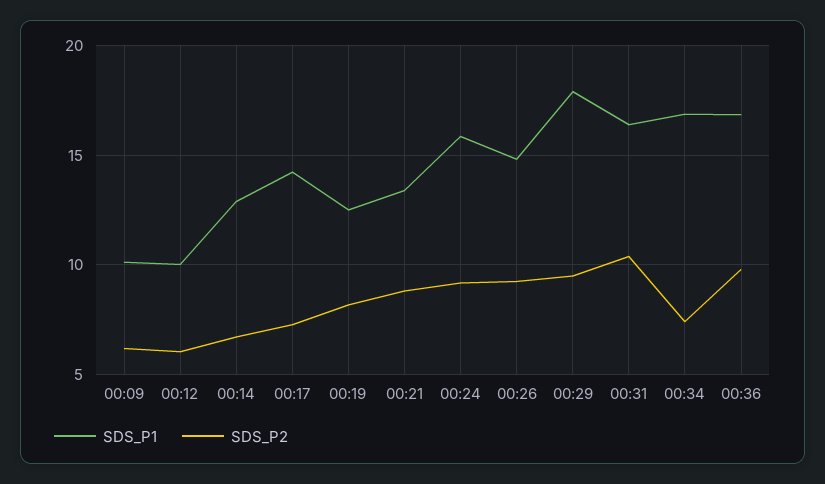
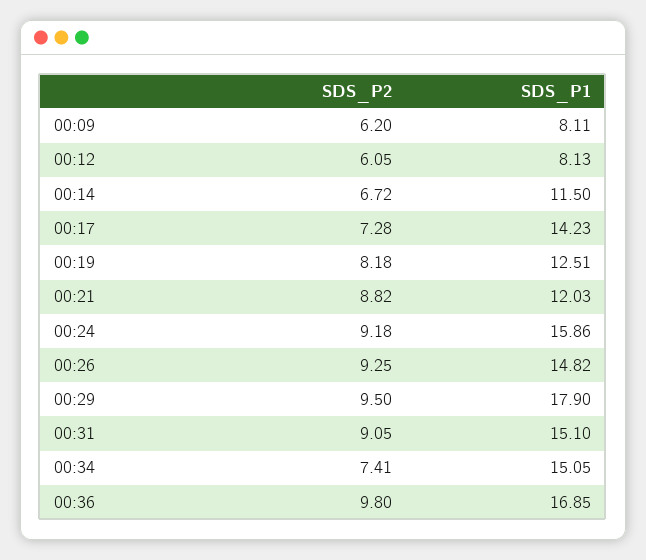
  {
    "SDS_P1": {
-     "00:09": 10,
+     "00:09": 8.11,
-     "00:12": 10,
+     "00:12": 8.13,
-     "00:14": 13,
+     "00:14": 11.5,
      "00:17": 14.23,
      "00:19": 12.51,
-     "00:21": 13.5,
+     "00:21": 12.03,
      "00:24": 15.86,
      "00:26": 14.82,
      "00:29": 17.9,
-     "00:31": 16.5,
+     "00:31": 15.1,
-     "00:34": 17,
+     "00:34": 15.05,
      "00:36": 16.85
    },
    "SDS_P2": {
      "00:09": 6.2,
      "00:12": 6.05,
      "00:14": 6.72,
      "00:17": 7.28,
      "00:19": 8.18,
      "00:21": 8.82,
      "00:24": 9.18,
      "00:26": 9.25,
      "00:29": 9.5,
-     "00:31": 10.5,
+     "00:31": 9.05,
      "00:34": 7.41,
      "00:36": 9.8
    }
  }

